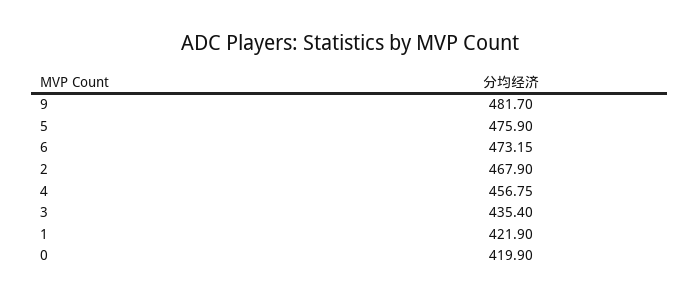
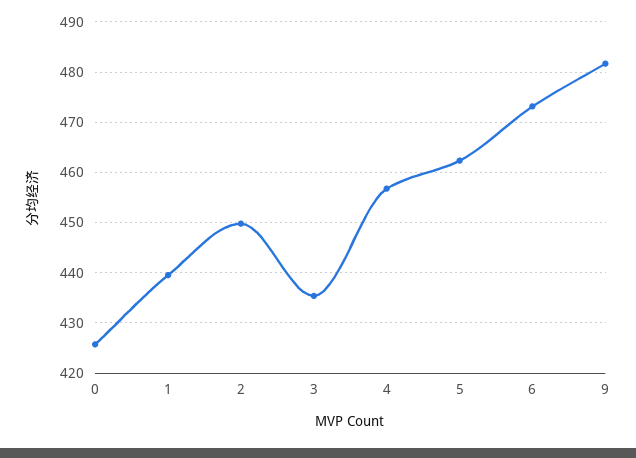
  {
    "9": 481.7,
-   "5": 475.9,
+   "5": 462,
    "6": 473.15,
-   "2": 467.9,
+   "2": 450,
    "4": 456.75,
    "3": 435.4,
-   "1": 421.9,
+   "1": 440,
-   "0": 419.9
+   "0": 426
  }

